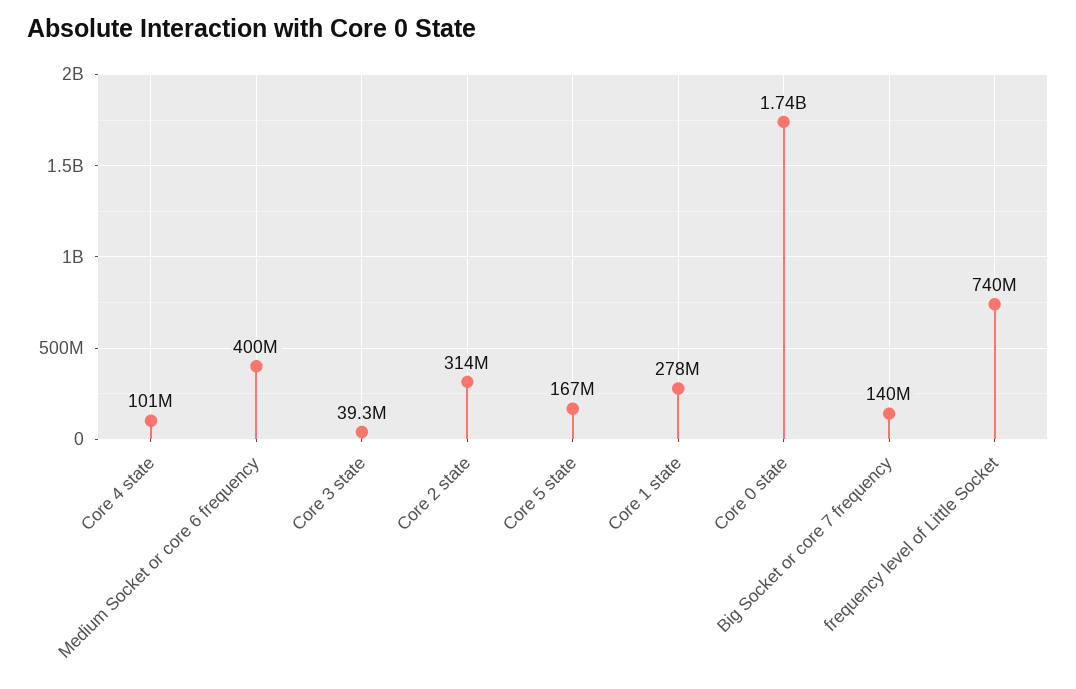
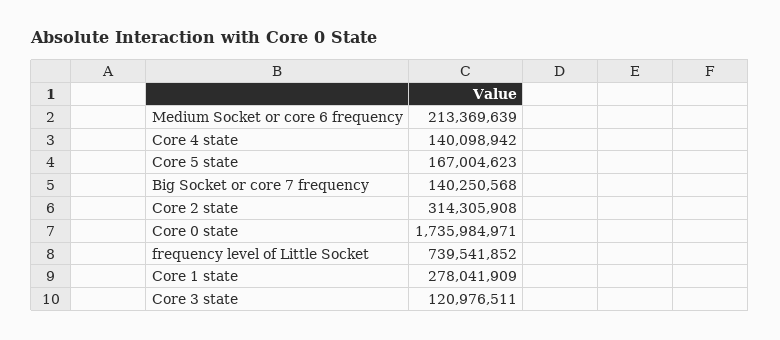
  {
-   "Core 4 state": 101000000,
+   "Core 4 state": 140098942,
-   "Medium Socket or core 6 frequency": 400000000,
+   "Medium Socket or core 6 frequency": 213369639,
-   "Core 3 state": 39300000,
+   "Core 3 state": 120976511,
    "Core 2 state": 314305908,
    "Core 5 state": 167004623,
    "Core 1 state": 278041909,
    "Core 0 state": 1735984971,
    "Big Socket or core 7 frequency": 140250568,
    "frequency level of Little Socket": 739541852
  }

